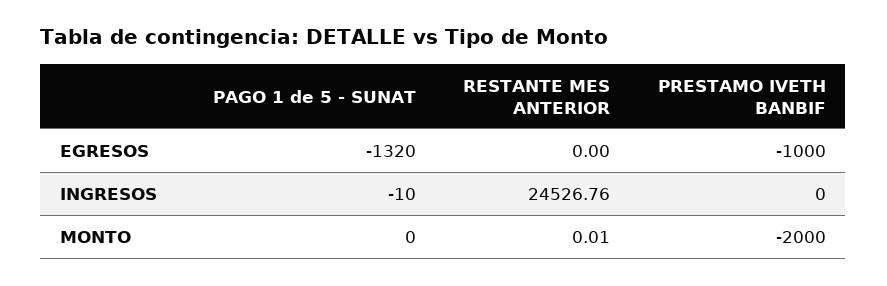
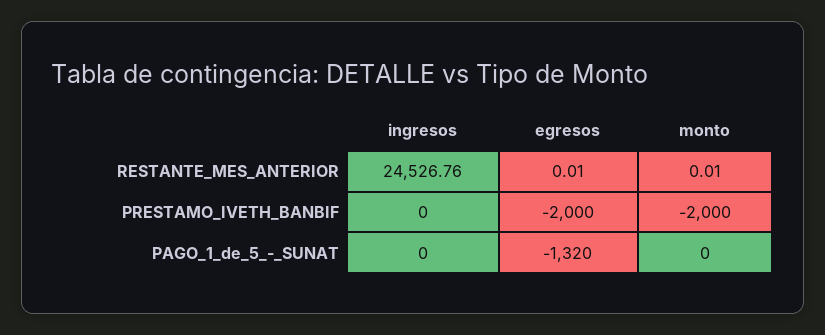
  {
    "PAGO 1 de 5 - SUNAT": {
      "EGRESOS": -1320,
-     "INGRESOS": -10,
+     "INGRESOS": 0,
      "MONTO": 0
    },
    "RESTANTE MES ANTERIOR": {
-     "EGRESOS": 0,
+     "EGRESOS": 0.01,
      "INGRESOS": 24526.76,
      "MONTO": 0.01
    },
    "PRESTAMO IVETH BANBIF": {
-     "EGRESOS": -1000,
+     "EGRESOS": -2000,
      "INGRESOS": 0,
      "MONTO": -2000
    }
  }

